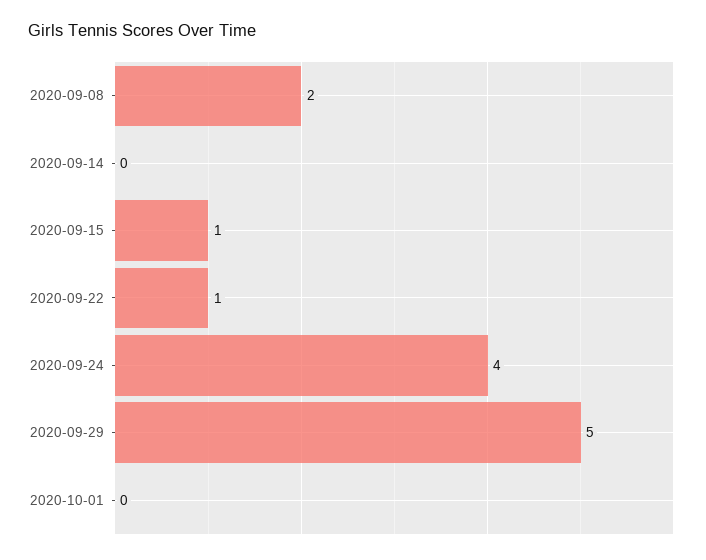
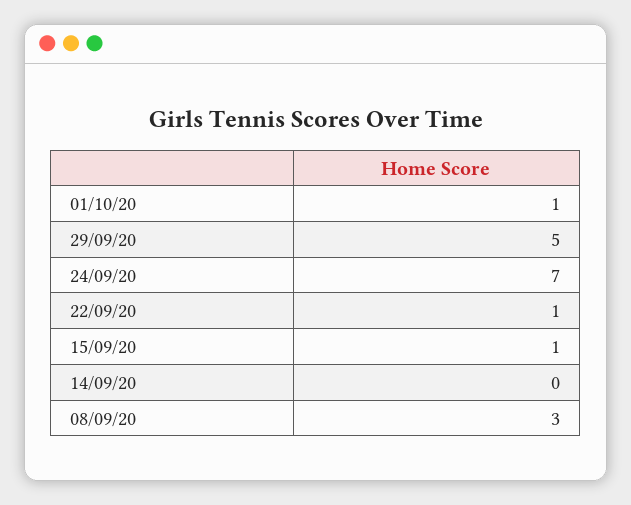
  {
-   "2020-09-08": 2,
+   "2020-09-08": 3,
    "2020-09-14": 0,
    "2020-09-15": 1,
    "2020-09-22": 1,
-   "2020-09-24": 4,
+   "2020-09-24": 7,
    "2020-09-29": 5,
-   "2020-10-01": 0
+   "2020-10-01": 1
  }

